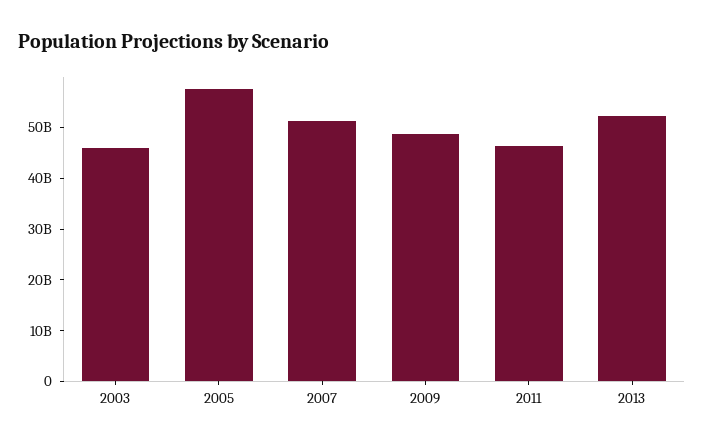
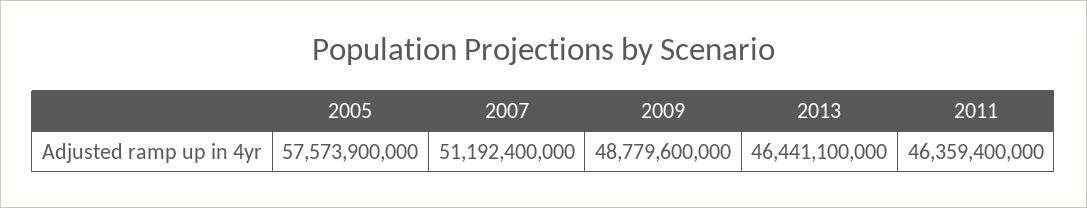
  {
-   "2003": 46000000000,
    "2005": 57573900000,
    "2007": 51192400000,
    "2009": 48779600000,
    "2011": 46359400000,
-   "2013": 52000000000
+   "2013": 46441100000
  }

